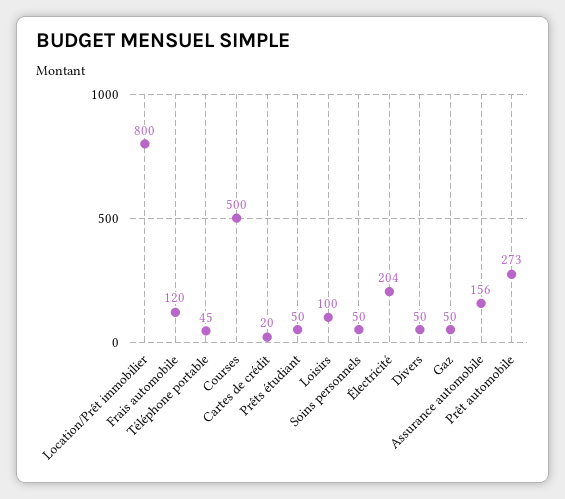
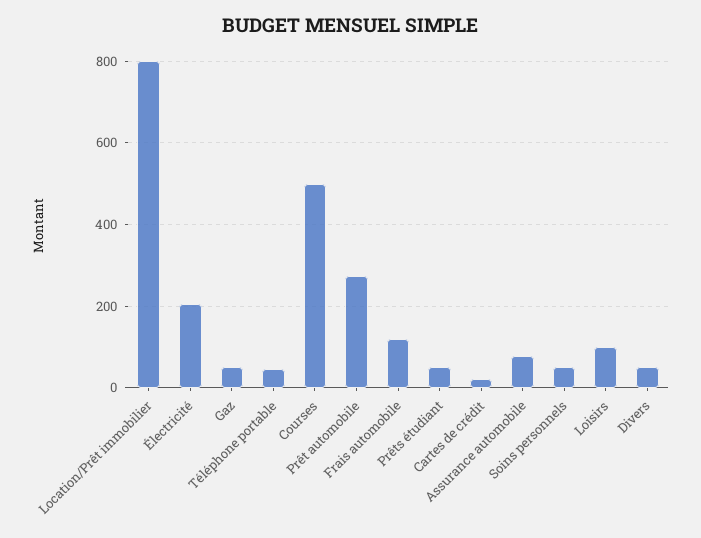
  {
    "Location/Prêt immobilier": 800,
    "Frais automobile": 120,
    "Téléphone portable": 45,
    "Courses": 500,
    "Cartes de crédit": 20,
    "Prêts étudiant": 50,
    "Loisirs": 100,
    "Soins personnels": 50,
    "Électricité": 204,
    "Divers": 50,
    "Gaz": 50,
-   "Assurance automobile": 156,
+   "Assurance automobile": 80,
    "Prêt automobile": 273
  }

